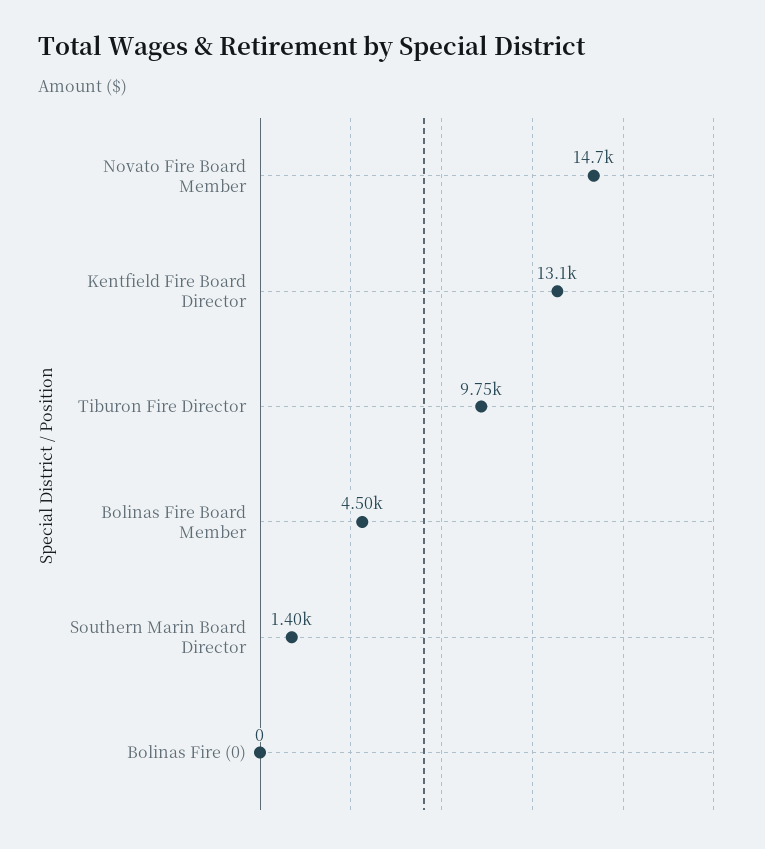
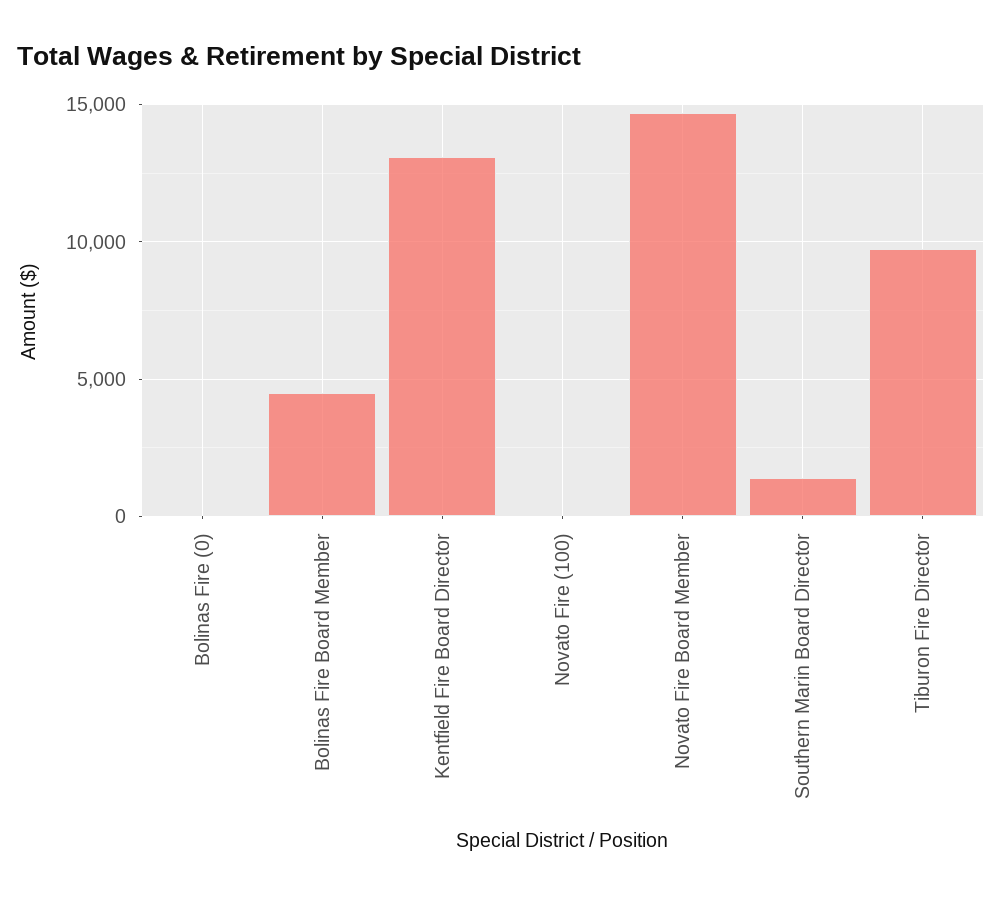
  {
    "Novato Fire Board Member": 14700,
    "Kentfield Fire Board Director": 13100,
    "Tiburon Fire Director": 9750,
    "Bolinas Fire Board Member": 4500,
    "Southern Marin Board Director": 1400,
-   "Bolinas Fire (0)": 0
+   "Bolinas Fire (0)": 0,
+   "Novato Fire (100)": 0
  }

